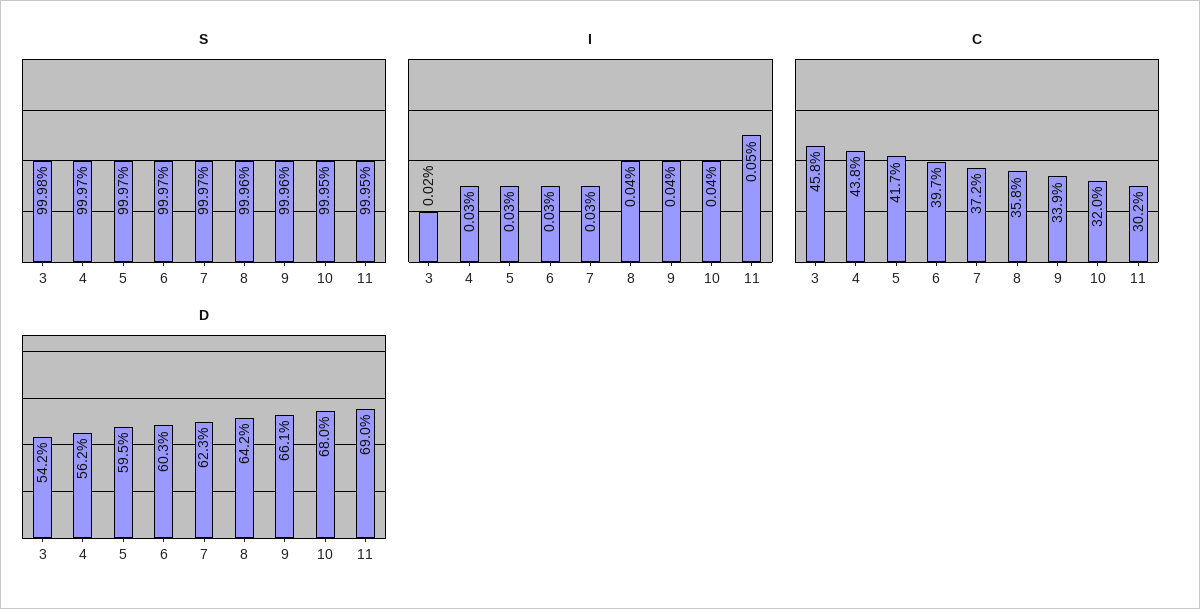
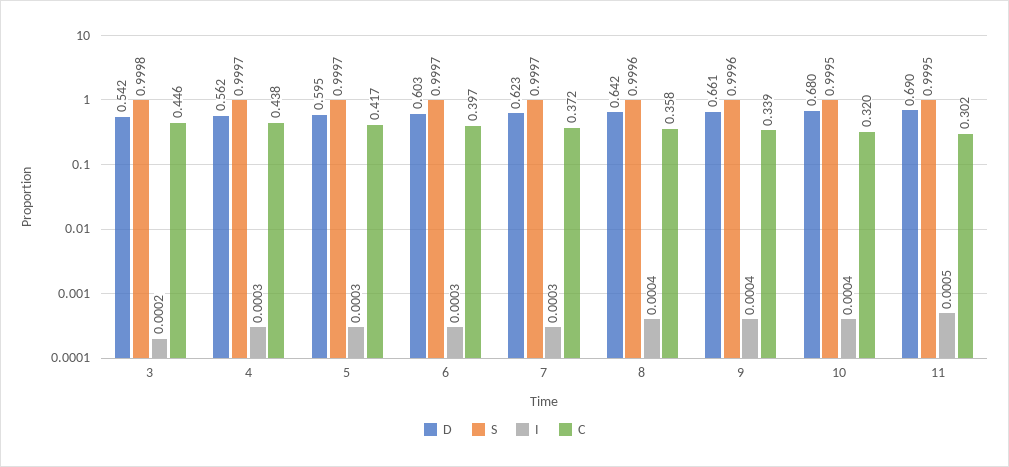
  {
    "S": {
      "3": 0.9998,
      "4": 0.9997,
      "5": 0.9997,
      "6": 0.9997,
      "7": 0.9997,
      "8": 0.9996,
      "9": 0.9996,
      "10": 0.9995,
      "11": 0.9995
    },
    "I": {
      "3": 0.0002,
      "4": 0.0003,
      "5": 0.0003,
      "6": 0.0003,
      "7": 0.0003,
      "8": 0.0004,
      "9": 0.0004,
      "10": 0.0004,
      "11": 0.0005
    },
    "C": {
-     "3": 0.458,
+     "3": 0.446,
      "4": 0.438,
      "5": 0.417,
      "6": 0.397,
      "7": 0.372,
      "8": 0.358,
      "9": 0.339,
      "10": 0.32,
      "11": 0.302
    },
    "D": {
      "3": 0.542,
      "4": 0.562,
      "5": 0.595,
      "6": 0.603,
      "7": 0.623,
      "8": 0.642,
      "9": 0.661,
      "10": 0.68,
      "11": 0.69
    }
  }

